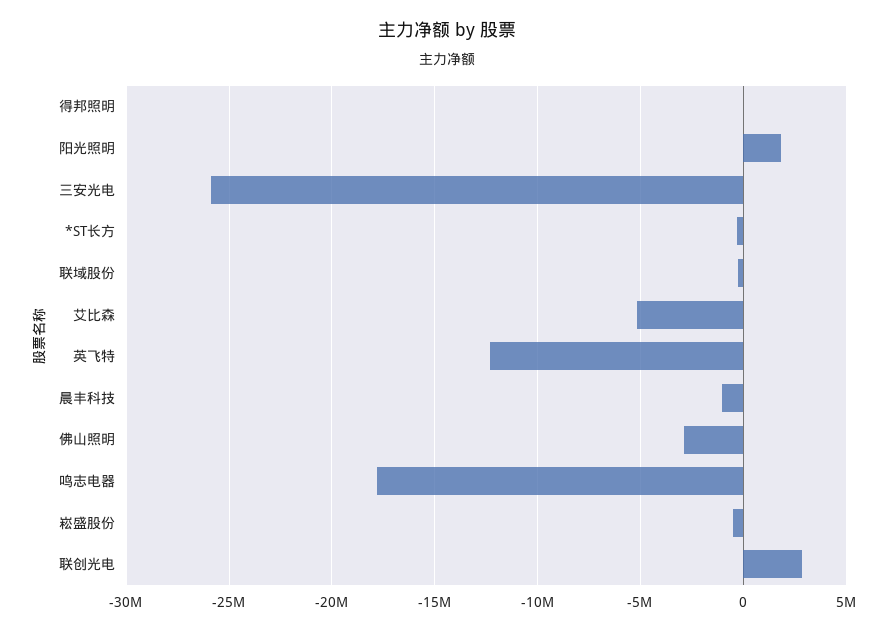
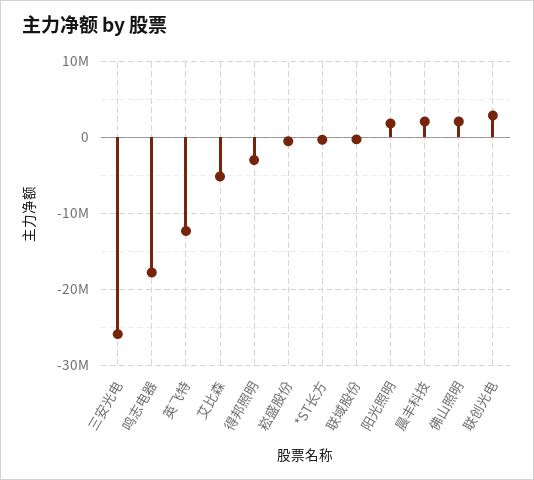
  {
-   "得邦照明": 0,
+   "得邦照明": -3000000,
    "阳光照明": 2000000,
    "三安光电": -26000000,
    "*ST长方": -500000,
    "联域股份": -500000,
    "艾比森": -5000000,
    "英飞特": -12500000,
-   "晨丰科技": -1000000,
+   "晨丰科技": 2000000,
-   "佛山照明": -3000000,
+   "佛山照明": 2000000,
    "鸣志电器": -18000000,
    "崧盛股份": -500000,
    "联创光电": 3000000
  }

